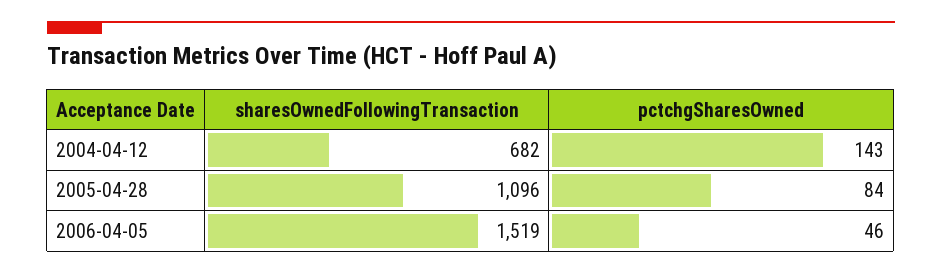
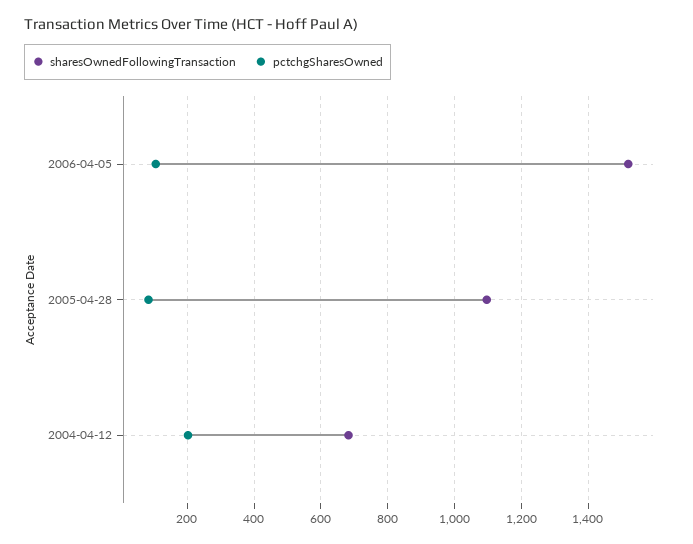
  {
    "sharesOwnedFollowingTransaction": {
      "2004-04-12": 682,
      "2005-04-28": 1096,
      "2006-04-05": 1519
    },
    "pctchgSharesOwned": {
-     "2004-04-12": 143,
+     "2004-04-12": 200,
      "2005-04-28": 84,
-     "2006-04-05": 46
+     "2006-04-05": 100
    }
  }

